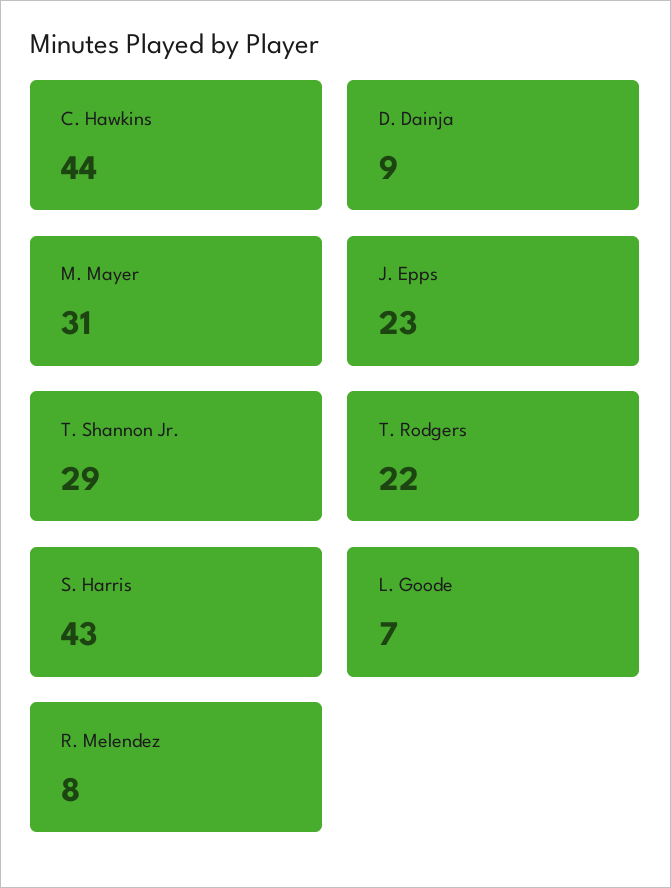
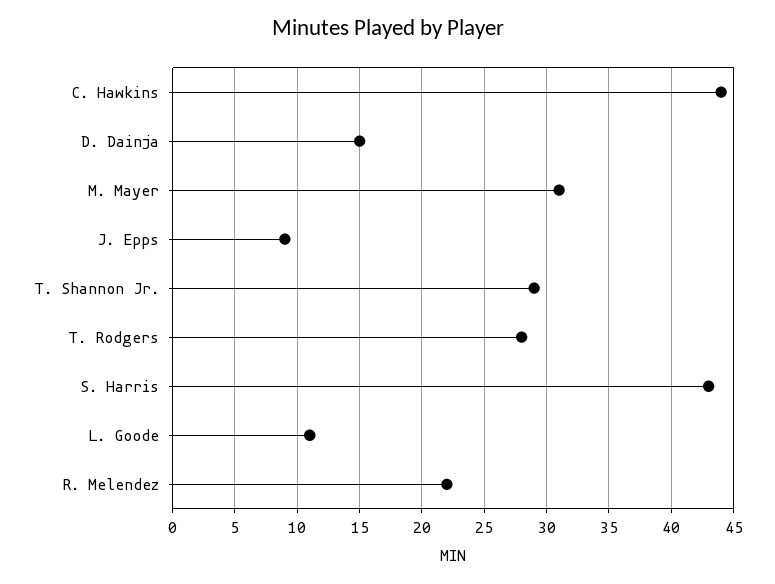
  {
    "C. Hawkins": 44,
-   "D. Dainja": 9,
+   "D. Dainja": 15,
    "M. Mayer": 31,
-   "J. Epps": 23,
+   "J. Epps": 9,
    "T. Shannon Jr.": 29,
-   "T. Rodgers": 22,
+   "T. Rodgers": 28,
    "S. Harris": 43,
-   "L. Goode": 7,
+   "L. Goode": 11,
-   "R. Melendez": 8
+   "R. Melendez": 22
  }

